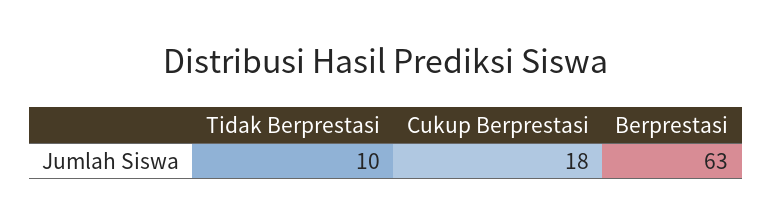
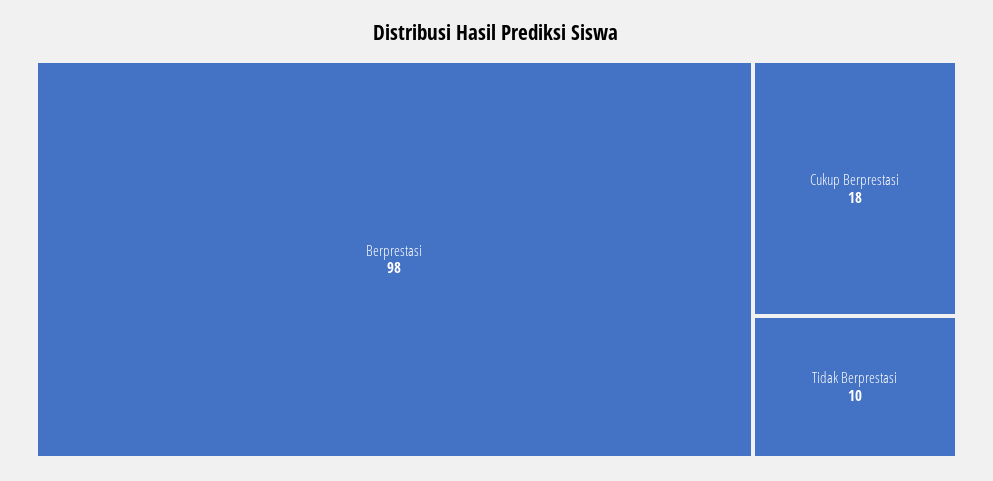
  {
    "Tidak Berprestasi": 10,
    "Cukup Berprestasi": 18,
-   "Berprestasi": 63
+   "Berprestasi": 98
  }

